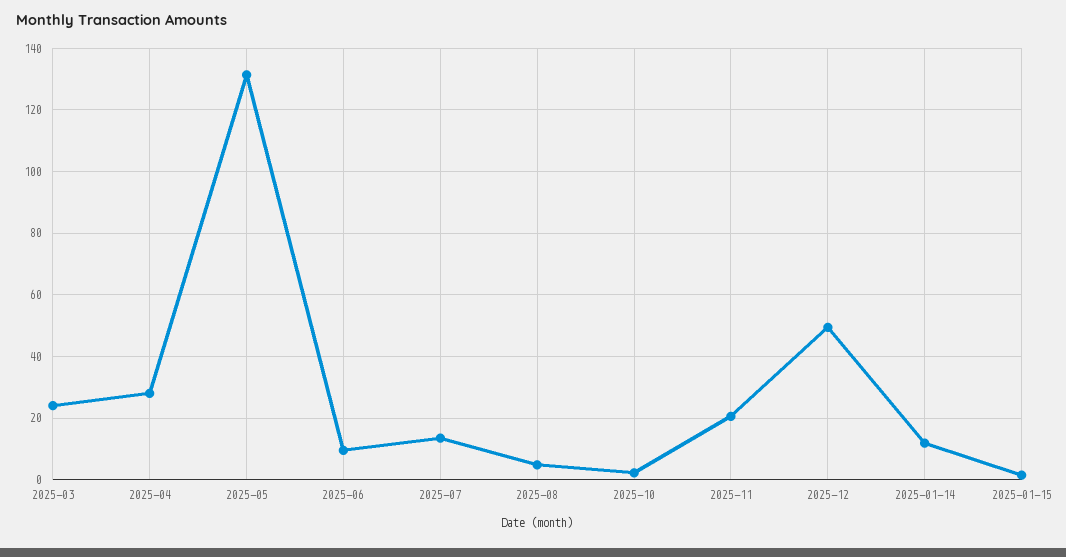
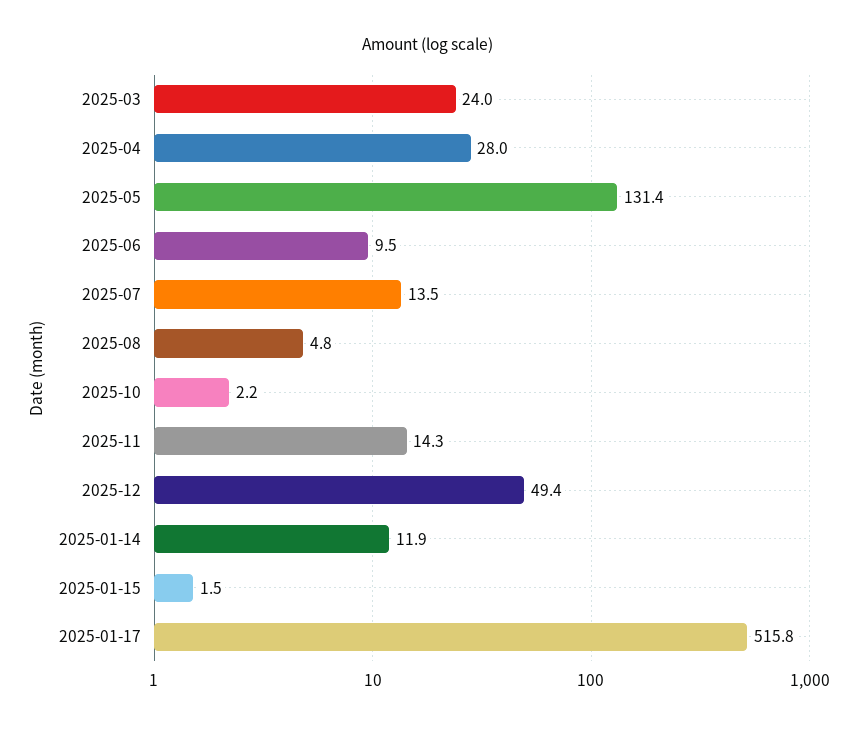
  {
    "2025-03": 24,
    "2025-04": 28,
    "2025-05": 131.4,
    "2025-06": 9.5,
    "2025-07": 13.5,
    "2025-08": 4.8,
    "2025-10": 2.2,
-   "2025-11": 20,
+   "2025-11": 14.3,
    "2025-12": 49.4,
    "2025-01-14": 11.9,
-   "2025-01-15": 1.5
+   "2025-01-15": 1.5,
+   "2025-01-17": 515.8
  }

